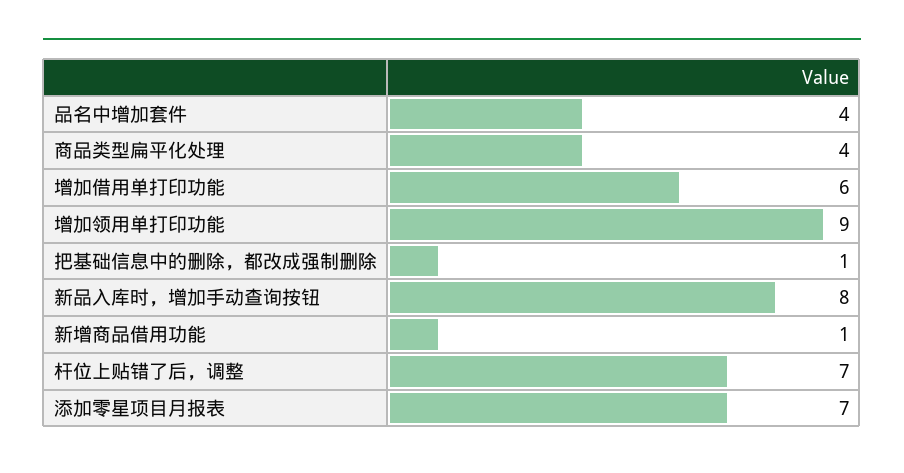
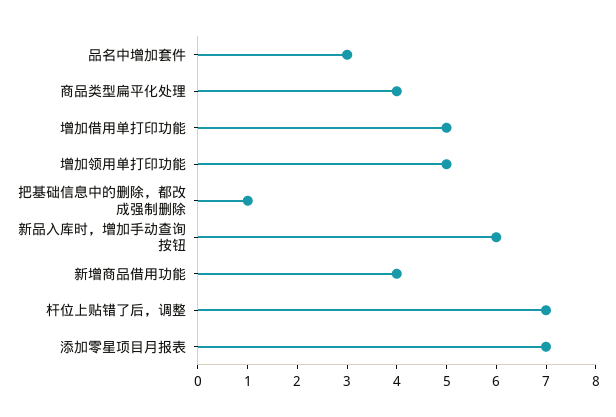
  {
-   "品名中增加套件": 4,
+   "品名中增加套件": 3,
    "商品类型扁平化处理": 4,
-   "增加借用单打印功能": 6,
+   "增加借用单打印功能": 5,
-   "增加领用单打印功能": 9,
+   "增加领用单打印功能": 5,
    "把基础信息中的删除，都改成强制删除": 1,
-   "新品入库时，增加手动查询按钮": 8,
+   "新品入库时，增加手动查询按钮": 6,
-   "新增商品借用功能": 1,
+   "新增商品借用功能": 4,
    "杆位上贴错了后，调整": 7,
    "添加零星项目月报表": 7
  }

